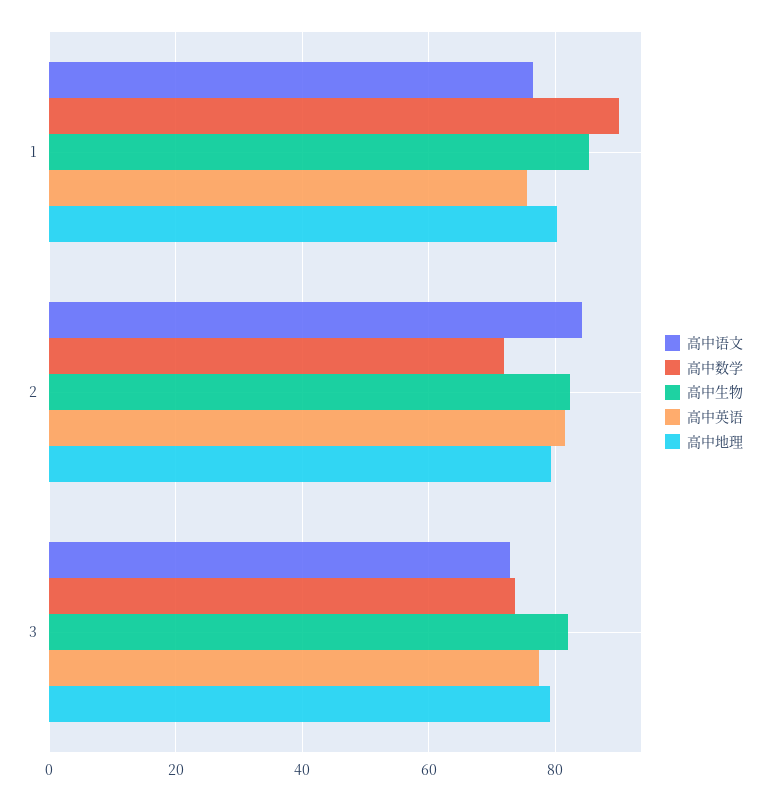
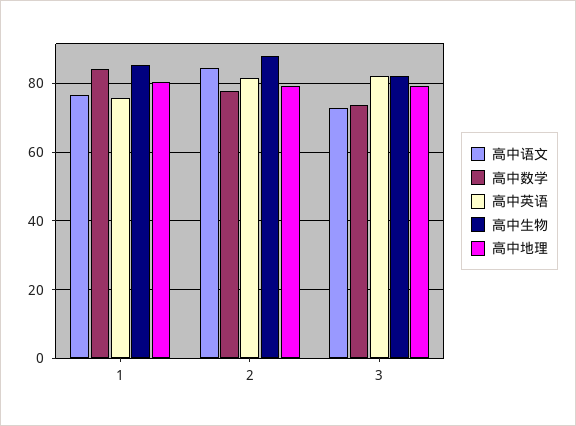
  {
    "高中语文": {
      "1": 76,
      "2": 84,
      "3": 72
    },
    "高中数学": {
-     "1": 90,
+     "1": 84,
-     "2": 72,
+     "2": 78,
      "3": 74
    },
    "高中生物": {
      "1": 86,
-     "2": 82,
+     "2": 88,
      "3": 82
    },
    "高中英语": {
      "1": 76,
      "2": 82,
-     "3": 78
+     "3": 82
    },
    "高中地理": {
      "1": 80,
      "2": 80,
      "3": 80
    }
  }

